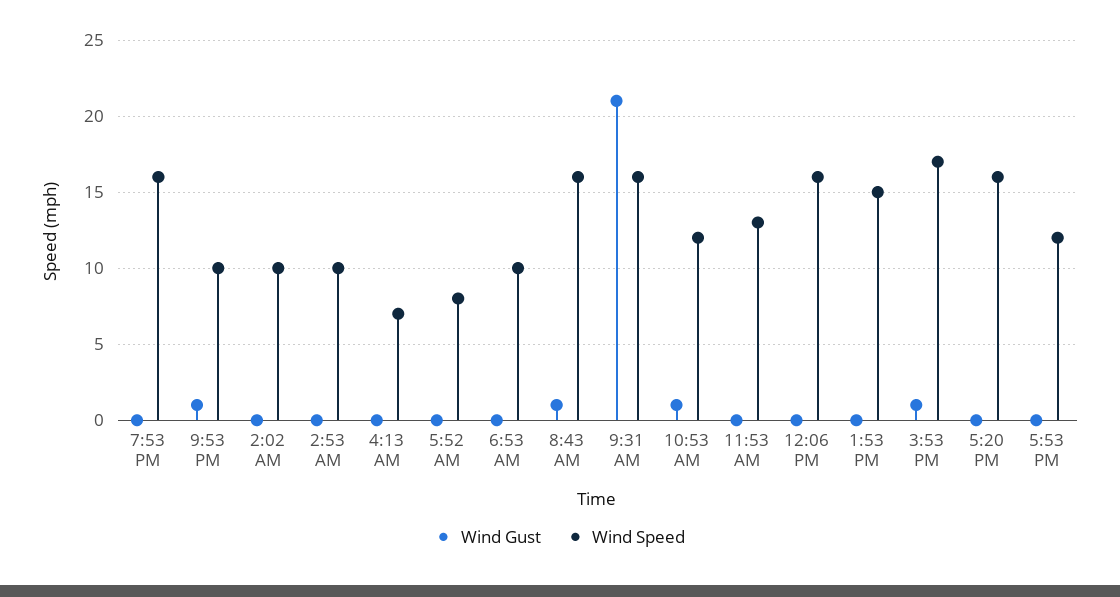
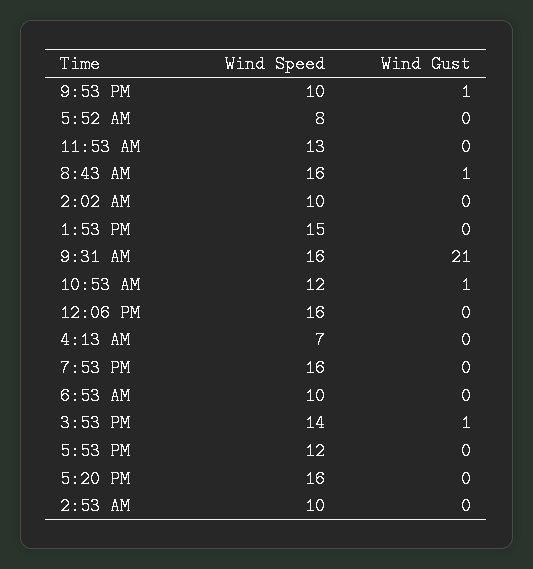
  {
    "Wind Gust": {
      "7:53 PM": 0,
      "9:53 PM": 1,
      "2:02 AM": 0,
      "2:53 AM": 0,
      "4:13 AM": 0,
      "5:52 AM": 0,
      "6:53 AM": 0,
      "8:43 AM": 1,
      "9:31 AM": 21,
      "10:53 AM": 1,
      "11:53 AM": 0,
      "12:06 PM": 0,
      "1:53 PM": 0,
      "3:53 PM": 1,
      "5:20 PM": 0,
      "5:53 PM": 0
    },
    "Wind Speed": {
      "7:53 PM": 16,
      "9:53 PM": 10,
      "2:02 AM": 10,
      "2:53 AM": 10,
      "4:13 AM": 7,
      "5:52 AM": 8,
      "6:53 AM": 10,
      "8:43 AM": 16,
      "9:31 AM": 16,
      "10:53 AM": 12,
      "11:53 AM": 13,
      "12:06 PM": 16,
      "1:53 PM": 15,
-     "3:53 PM": 17,
+     "3:53 PM": 14,
      "5:20 PM": 16,
      "5:53 PM": 12
    }
  }

